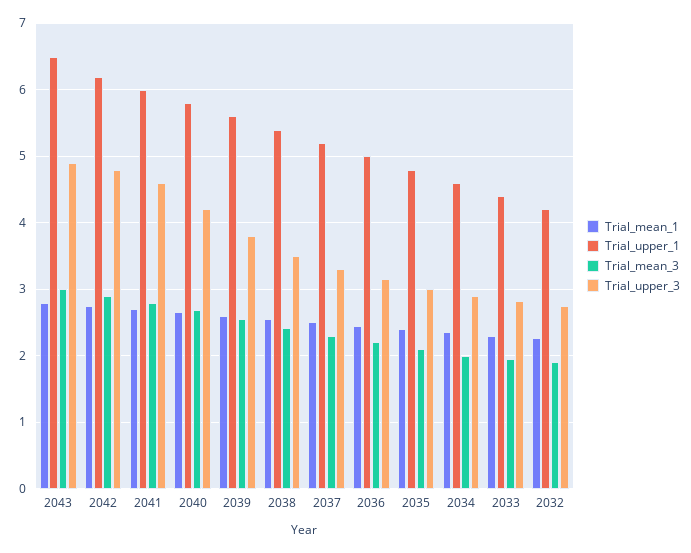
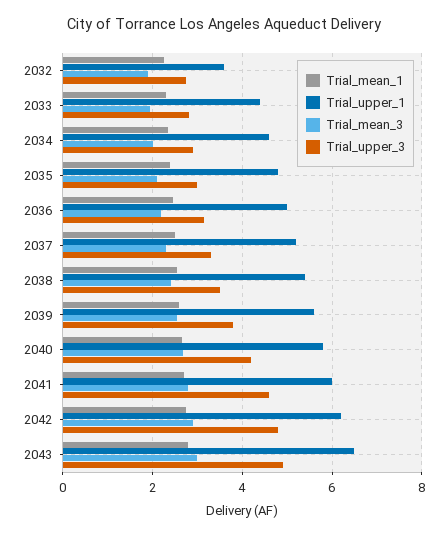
  {
    "Trial_mean_1": {
      "2043": 2.8,
      "2042": 2.8,
      "2041": 2.7,
      "2040": 2.7,
      "2039": 2.6,
      "2038": 2.6,
      "2037": 2.5,
      "2036": 2.5,
      "2035": 2.4,
      "2034": 2.4,
      "2033": 2.3,
      "2032": 2.3
    },
    "Trial_upper_1": {
      "2043": 6.5,
      "2042": 6.2,
      "2041": 6,
      "2040": 5.8,
      "2039": 5.6,
      "2038": 5.4,
      "2037": 5.2,
      "2036": 5,
      "2035": 4.8,
      "2034": 4.6,
      "2033": 4.4,
-     "2032": 4.2
+     "2032": 3.6
    },
    "Trial_mean_3": {
      "2043": 3,
      "2042": 2.9,
      "2041": 2.8,
      "2040": 2.7,
      "2039": 2.6,
      "2038": 2.4,
      "2037": 2.3,
      "2036": 2.2,
      "2035": 2.1,
      "2034": 2,
      "2033": 2,
      "2032": 1.9
    },
    "Trial_upper_3": {
      "2043": 4.9,
      "2042": 4.8,
      "2041": 4.6,
      "2040": 4.2,
      "2039": 3.8,
      "2038": 3.5,
      "2037": 3.3,
      "2036": 3.2,
      "2035": 3,
      "2034": 2.9,
      "2033": 2.8,
      "2032": 2.8
    }
  }

